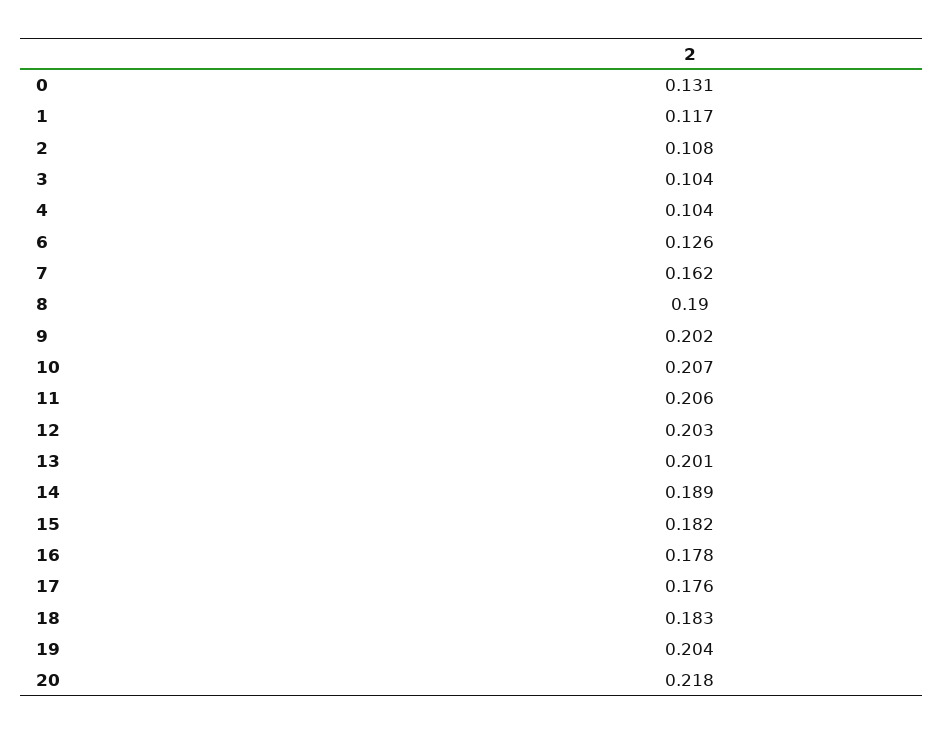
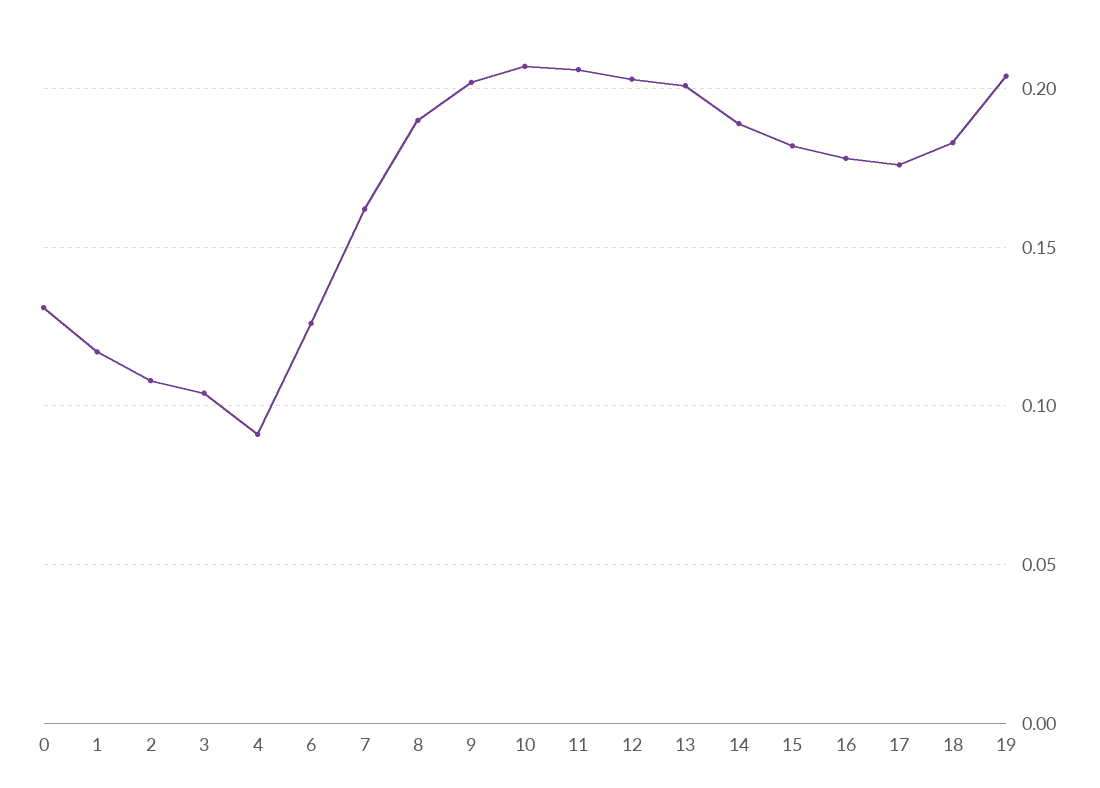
  {
    "0": 0.131,
    "1": 0.117,
    "2": 0.108,
    "3": 0.104,
-   "4": 0.104,
+   "4": 0.09,
    "6": 0.126,
    "7": 0.162,
    "8": 0.19,
    "9": 0.202,
    "10": 0.207,
    "11": 0.206,
    "12": 0.203,
    "13": 0.201,
    "14": 0.189,
    "15": 0.182,
    "16": 0.178,
    "17": 0.176,
    "18": 0.183,
-   "19": 0.204,
+   "19": 0.204
-   "20": 0.218
  }

